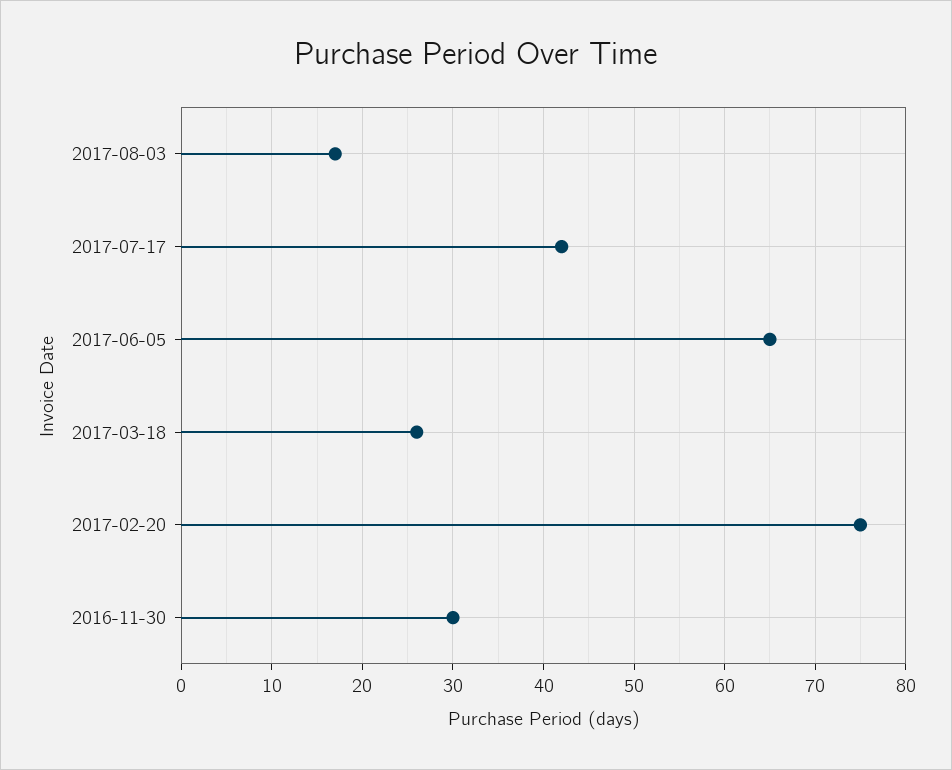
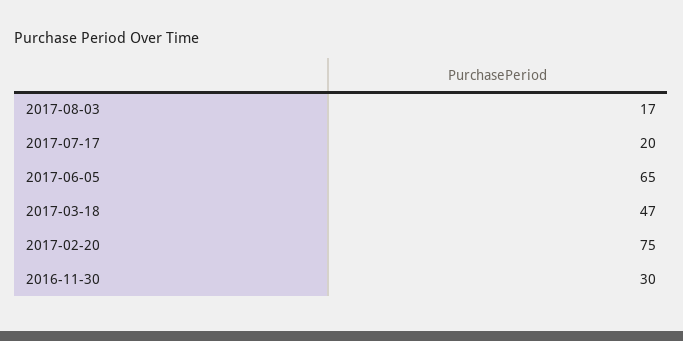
  {
    "2017-08-03": 17,
-   "2017-07-17": 42,
+   "2017-07-17": 20,
    "2017-06-05": 65,
-   "2017-03-18": 26,
+   "2017-03-18": 47,
    "2017-02-20": 75,
    "2016-11-30": 30
  }

